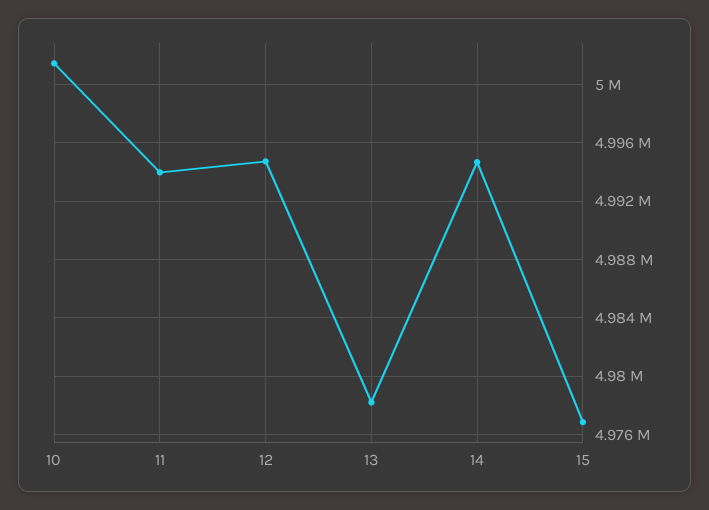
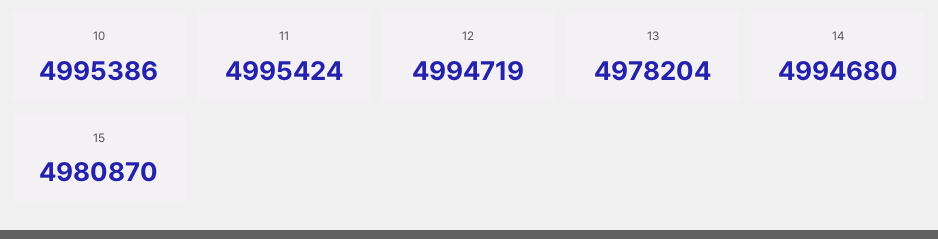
  {
-   "10": 5001500,
+   "10": 4995386,
-   "11": 4994000,
+   "11": 4995424,
    "12": 4994719,
    "13": 4978204,
    "14": 4994680,
-   "15": 4977000
+   "15": 4980870
  }

